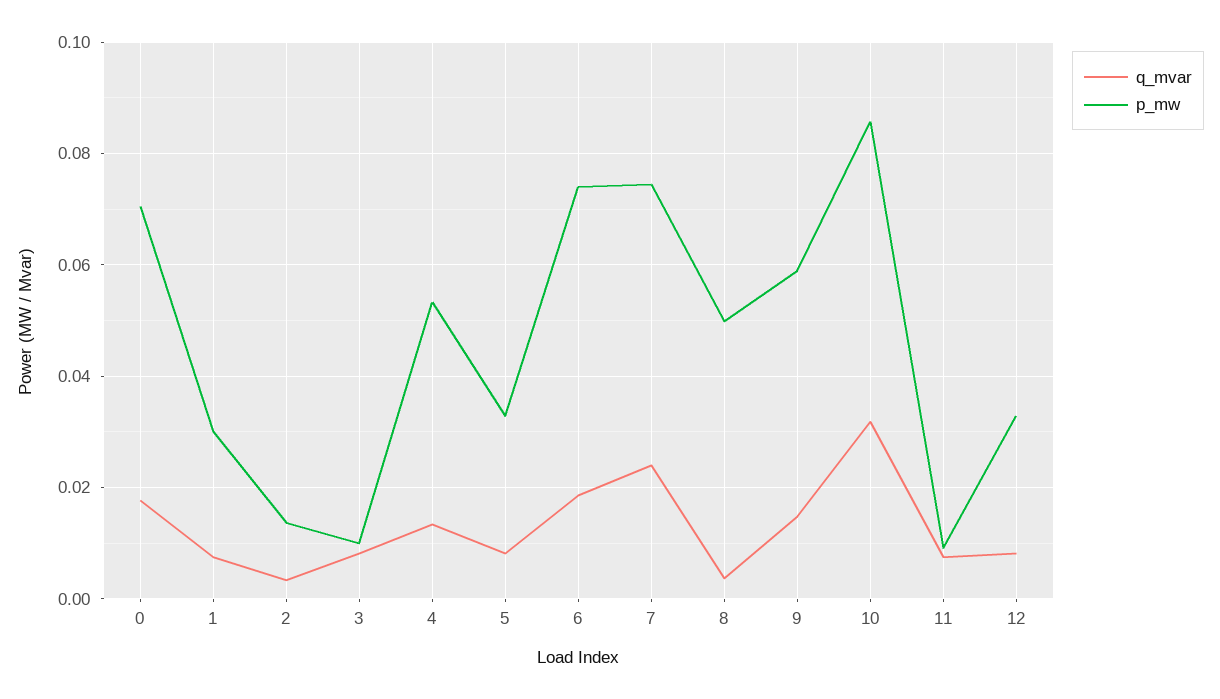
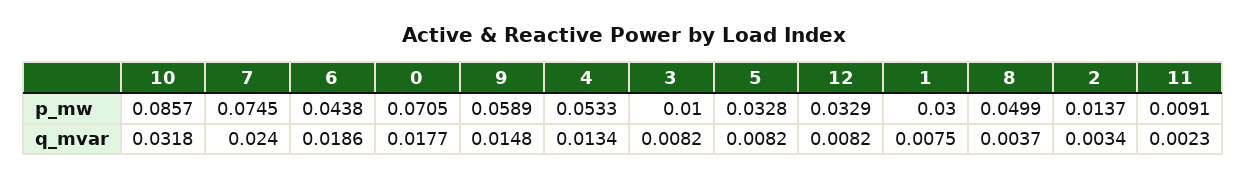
  {
    "q_mvar": {
      "0": 0.0177,
      "1": 0.0075,
      "2": 0.0034,
      "3": 0.0082,
      "4": 0.0134,
      "5": 0.0082,
      "6": 0.0186,
      "7": 0.024,
      "8": 0.0037,
      "9": 0.0148,
      "10": 0.0318,
-     "11": 0.008,
+     "11": 0.0023,
      "12": 0.0082
    },
    "p_mw": {
      "0": 0.0705,
      "1": 0.03,
      "2": 0.0137,
      "3": 0.01,
      "4": 0.0533,
      "5": 0.0328,
-     "6": 0.074,
+     "6": 0.0438,
      "7": 0.0745,
      "8": 0.0499,
      "9": 0.0589,
      "10": 0.0857,
      "11": 0.0091,
      "12": 0.0329
    }
  }

